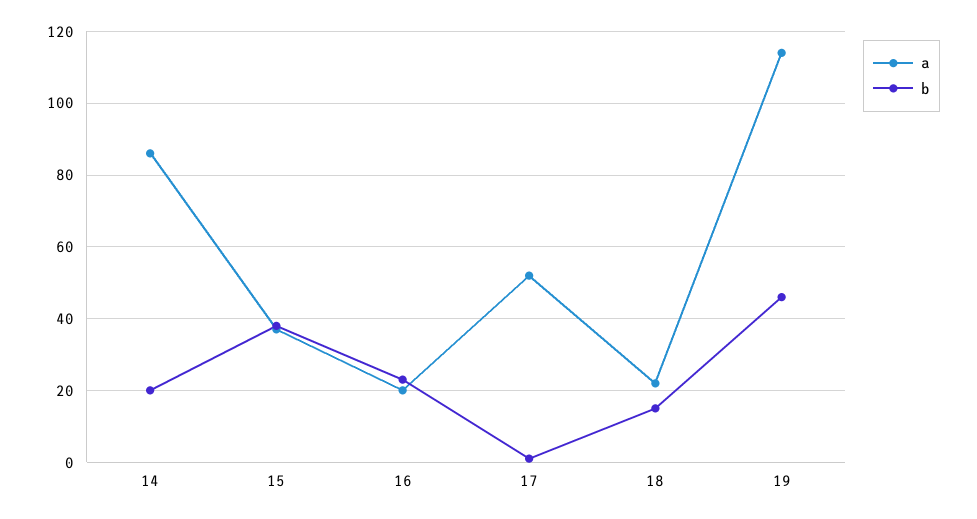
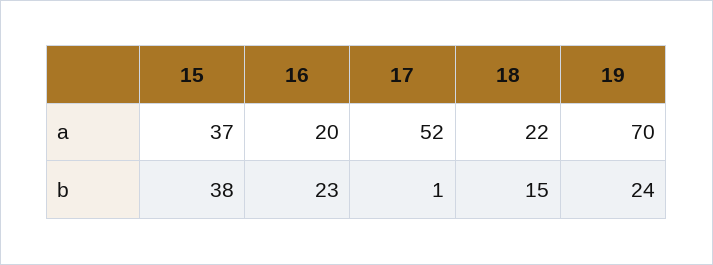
  {
    "a": {
-     "14": 85,
      "15": 37,
      "16": 20,
      "17": 52,
      "18": 22,
-     "19": 115
+     "19": 70
    },
    "b": {
-     "14": 20,
      "15": 38,
      "16": 23,
      "17": 1,
      "18": 15,
-     "19": 45
+     "19": 24
    }
  }

